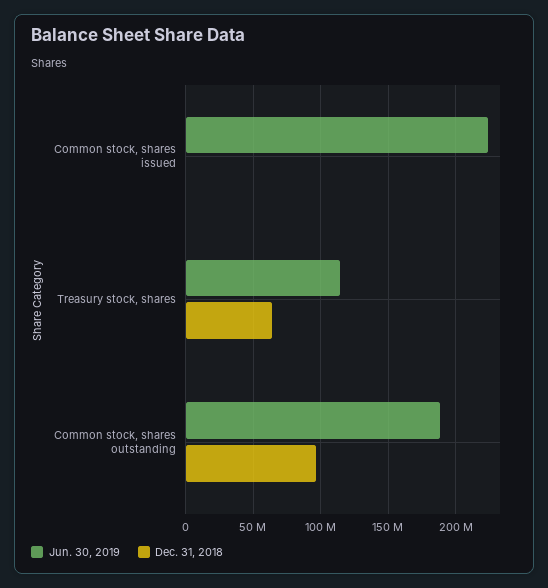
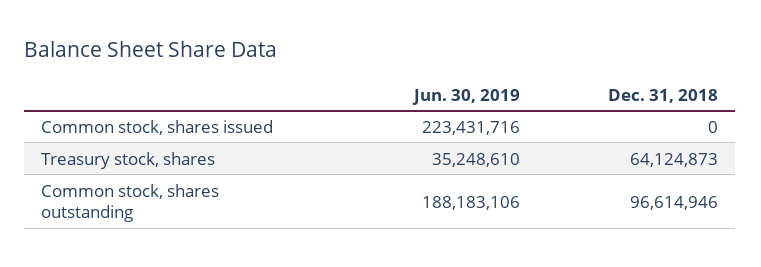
  {
    "Jun. 30, 2019": {
      "Common stock, shares issued": 223431716,
-     "Treasury stock, shares": 115000000,
+     "Treasury stock, shares": 35248610,
      "Common stock, shares outstanding": 188183106
    },
    "Dec. 31, 2018": {
      "Common stock, shares issued": 0,
      "Treasury stock, shares": 64124873,
      "Common stock, shares outstanding": 96614946
    }
  }

